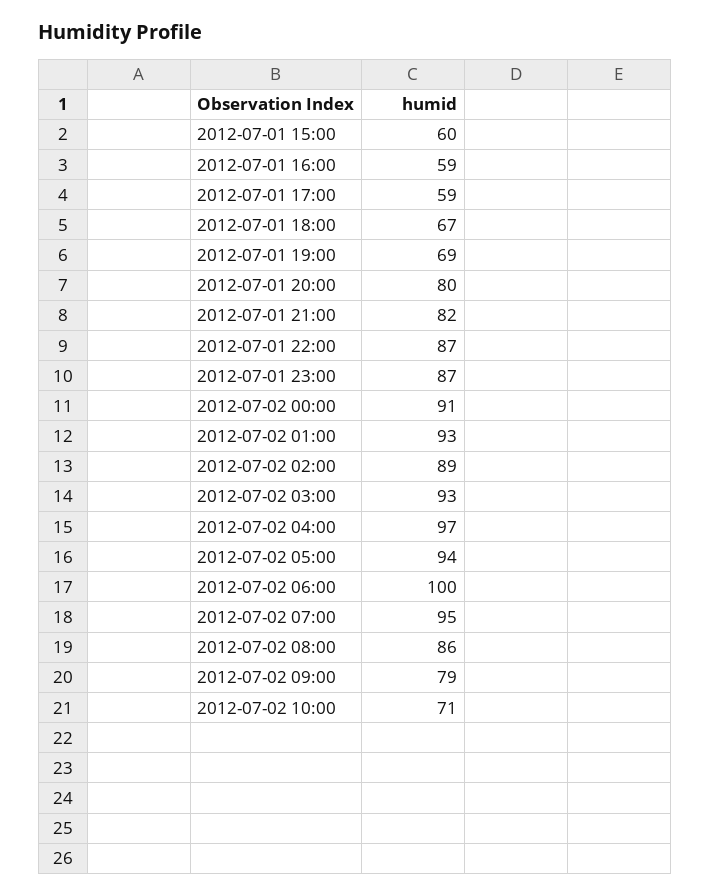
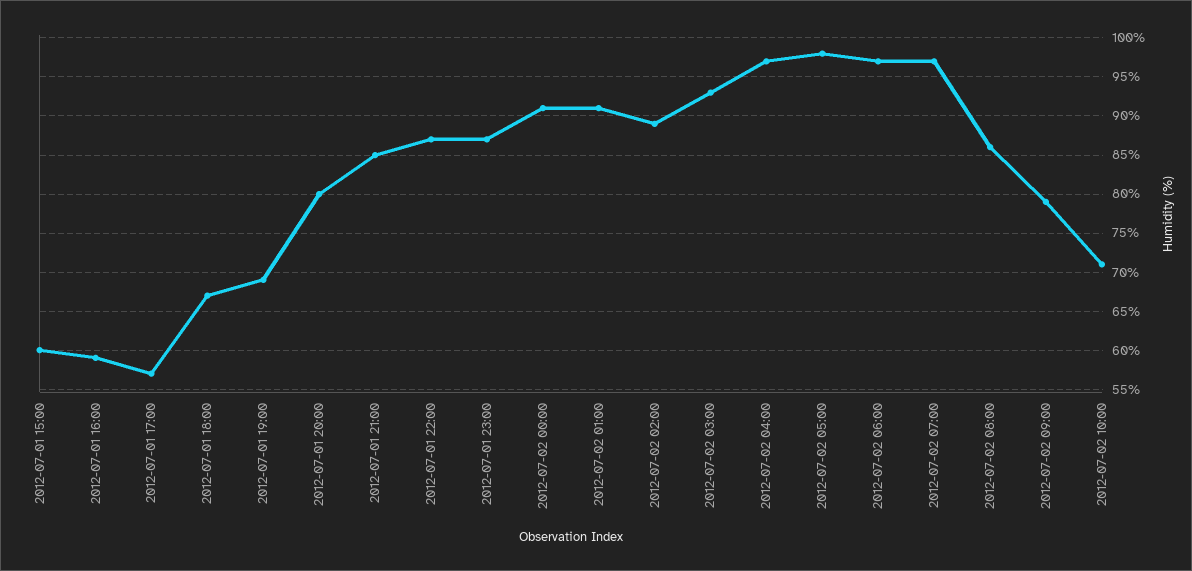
  {
    "2012-07-01 15:00": 60,
    "2012-07-01 16:00": 59,
-   "2012-07-01 17:00": 59,
+   "2012-07-01 17:00": 57,
    "2012-07-01 18:00": 67,
    "2012-07-01 19:00": 69,
    "2012-07-01 20:00": 80,
-   "2012-07-01 21:00": 82,
+   "2012-07-01 21:00": 85,
    "2012-07-01 22:00": 87,
    "2012-07-01 23:00": 87,
    "2012-07-02 00:00": 91,
-   "2012-07-02 01:00": 93,
+   "2012-07-02 01:00": 91,
    "2012-07-02 02:00": 89,
    "2012-07-02 03:00": 93,
    "2012-07-02 04:00": 97,
-   "2012-07-02 05:00": 94,
+   "2012-07-02 05:00": 98,
-   "2012-07-02 06:00": 100,
+   "2012-07-02 06:00": 97,
-   "2012-07-02 07:00": 95,
+   "2012-07-02 07:00": 97,
    "2012-07-02 08:00": 86,
    "2012-07-02 09:00": 79,
    "2012-07-02 10:00": 71
  }

